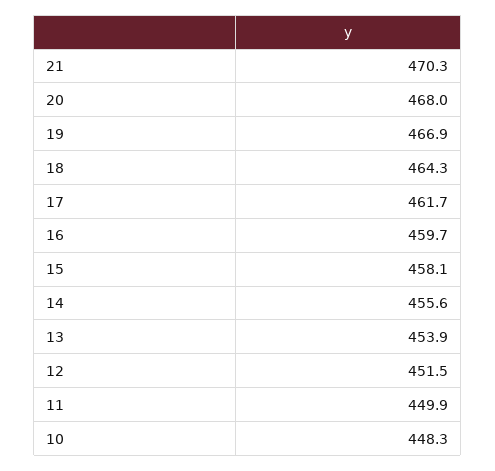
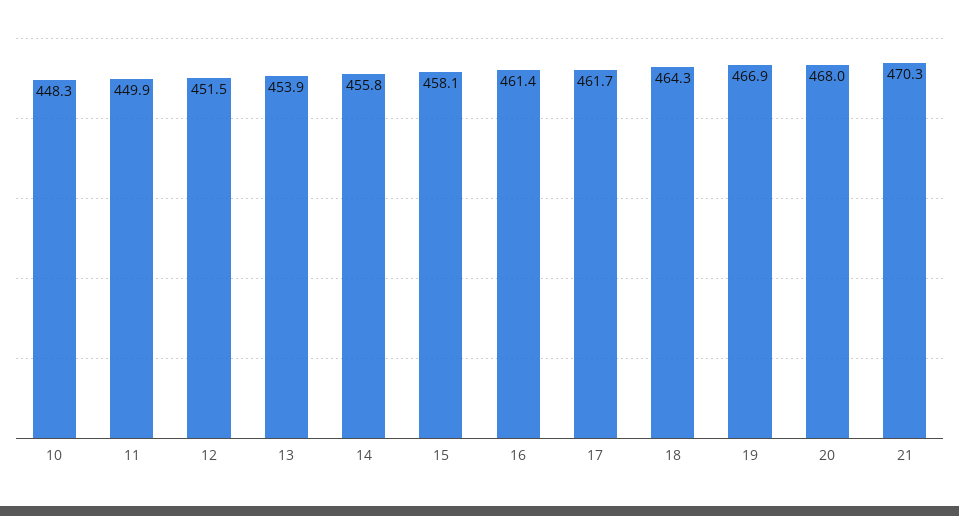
  {
    "21": 470.3,
    "20": 468,
    "19": 466.9,
    "18": 464.3,
    "17": 461.7,
-   "16": 459.7,
+   "16": 461.4,
    "15": 458.1,
-   "14": 455.6,
+   "14": 455.8,
    "13": 453.9,
    "12": 451.5,
    "11": 449.9,
    "10": 448.3
  }

